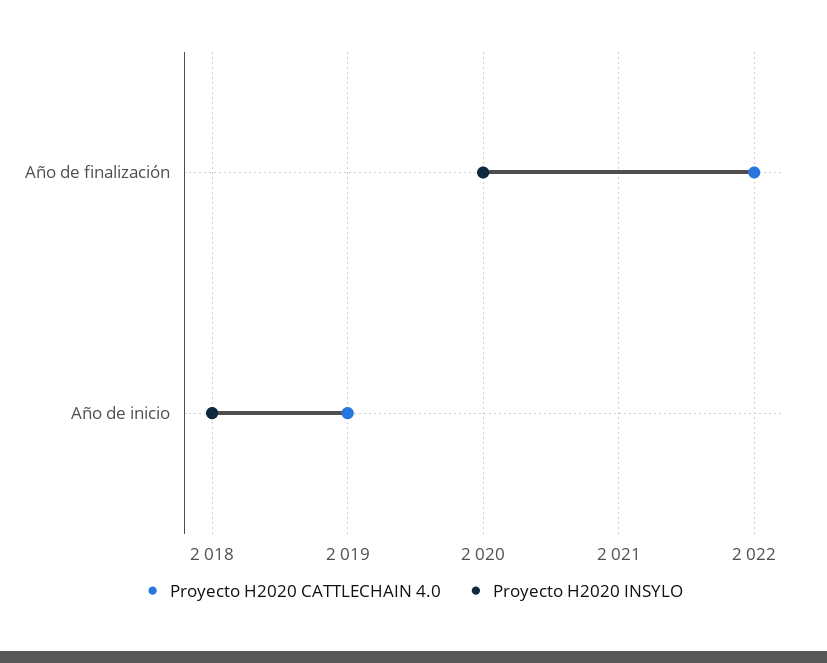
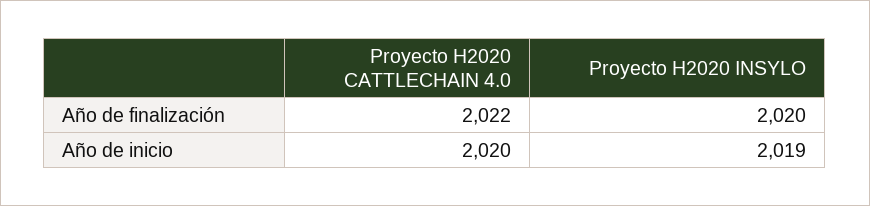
  {
    "Proyecto H2020 CATTLECHAIN 4.0": {
      "Año de finalización": 2022,
-     "Año de inicio": 2019
+     "Año de inicio": 2020
    },
    "Proyecto H2020 INSYLO": {
      "Año de finalización": 2020,
-     "Año de inicio": 2018
+     "Año de inicio": 2019
    }
  }

